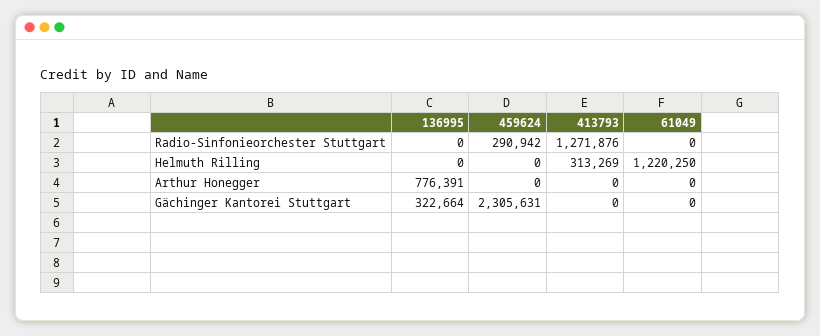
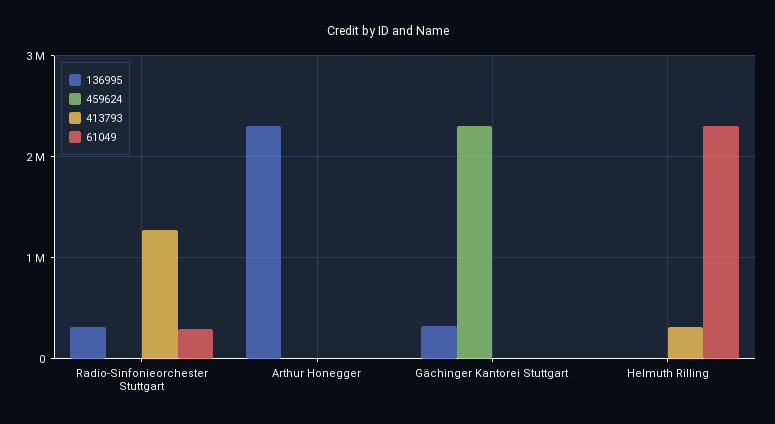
  {
    "136995": {
-     "Radio-Sinfonieorchester Stuttgart": 0,
+     "Radio-Sinfonieorchester Stuttgart": 300000,
      "Helmuth Rilling": 0,
-     "Arthur Honegger": 776391,
+     "Arthur Honegger": 2300000,
      "Gächinger Kantorei Stuttgart": 322664
    },
    "459624": {
-     "Radio-Sinfonieorchester Stuttgart": 290942,
+     "Radio-Sinfonieorchester Stuttgart": 0,
      "Helmuth Rilling": 0,
      "Arthur Honegger": 0,
      "Gächinger Kantorei Stuttgart": 2305631
    },
    "413793": {
      "Radio-Sinfonieorchester Stuttgart": 1271876,
      "Helmuth Rilling": 313269,
      "Arthur Honegger": 0,
      "Gächinger Kantorei Stuttgart": 0
    },
    "61049": {
-     "Radio-Sinfonieorchester Stuttgart": 0,
+     "Radio-Sinfonieorchester Stuttgart": 300000,
-     "Helmuth Rilling": 1220250,
+     "Helmuth Rilling": 2300000,
      "Arthur Honegger": 0,
      "Gächinger Kantorei Stuttgart": 0
    }
  }

